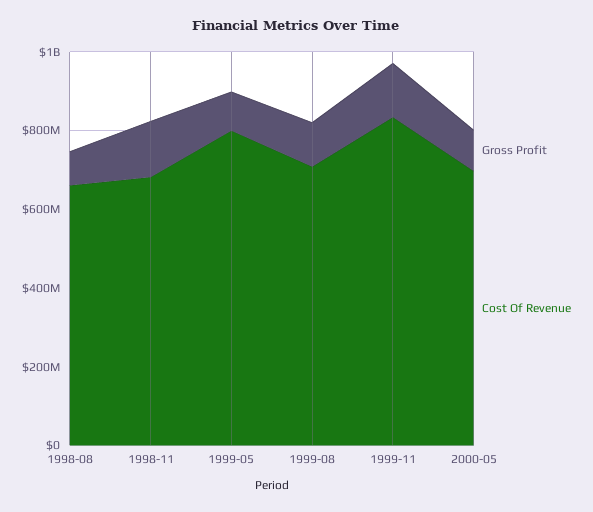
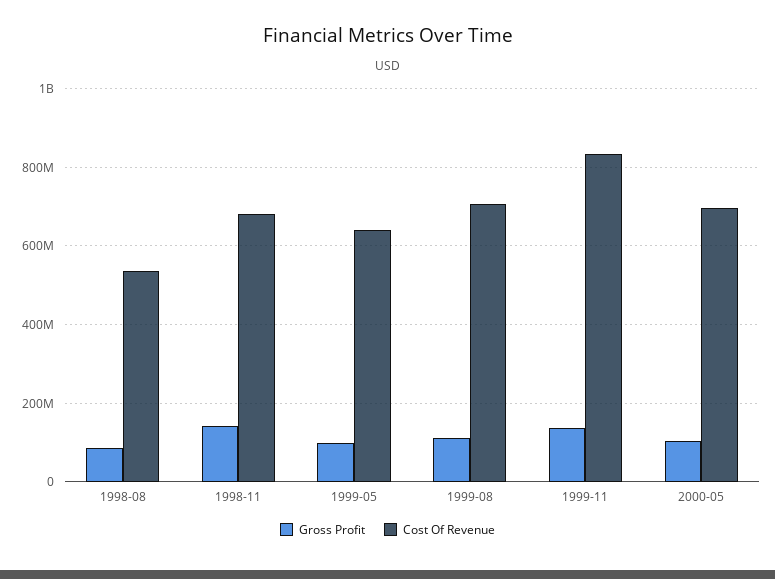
  {
    "Gross Profit": {
      "1998-08": 80000000,
      "1998-11": 140000000,
      "1999-05": 100000000,
      "1999-08": 120000000,
      "1999-11": 140000000,
      "2000-05": 100000000
    },
    "Cost Of Revenue": {
-     "1998-08": 650000000,
+     "1998-08": 540000000,
      "1998-11": 680000000,
-     "1999-05": 800000000,
+     "1999-05": 640000000,
      "1999-08": 700000000,
      "1999-11": 840000000,
      "2000-05": 700000000
    }
  }

